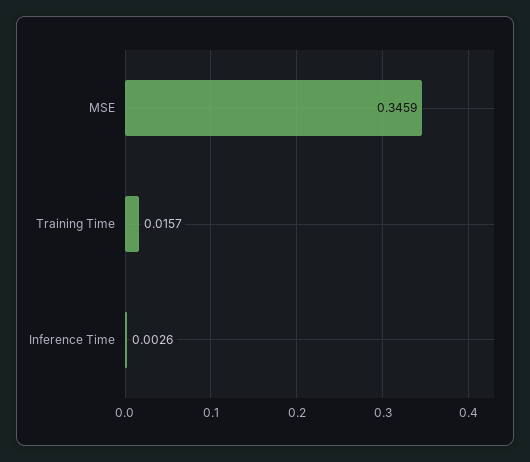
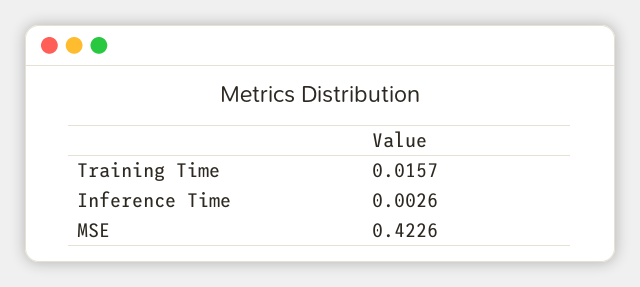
  {
-   "MSE": 0.3459,
+   "MSE": 0.4226,
    "Training Time": 0.0157,
    "Inference Time": 0.0026
  }

